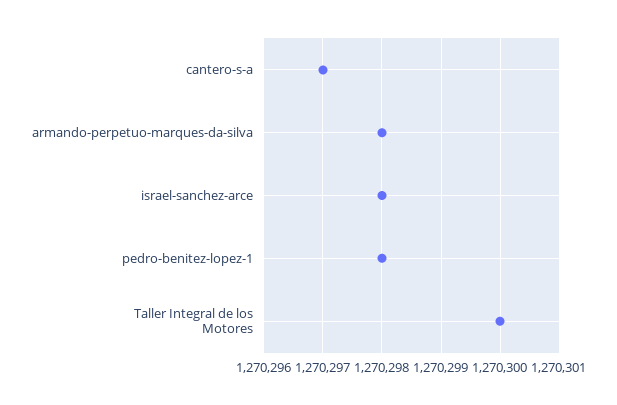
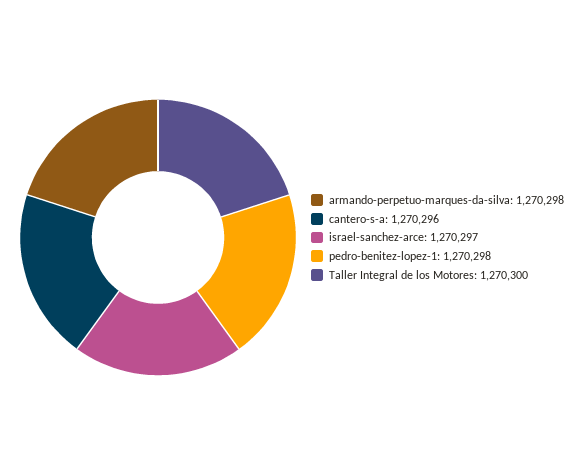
  {
-   "cantero-s-a": 1270297,
+   "cantero-s-a": 1270296,
    "armando-perpetuo-marques-da-silva": 1270298,
-   "israel-sanchez-arce": 1270298,
+   "israel-sanchez-arce": 1270297,
    "pedro-benitez-lopez-1": 1270298,
    "Taller Integral de los Motores": 1270300
  }

